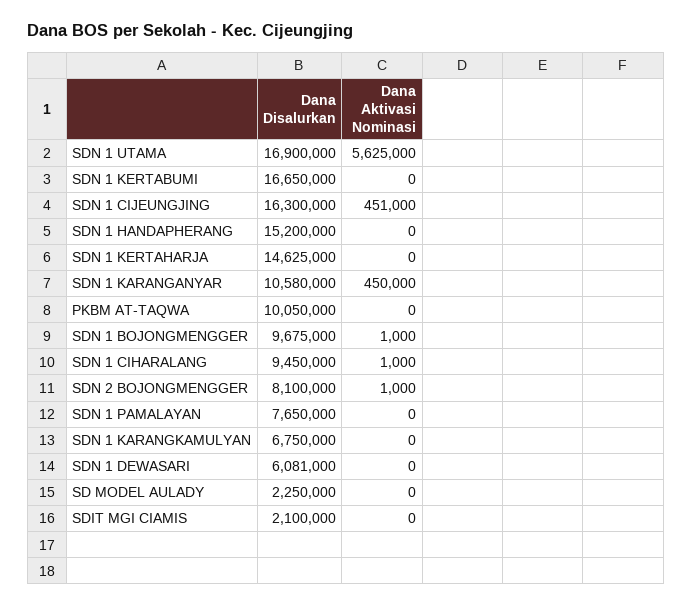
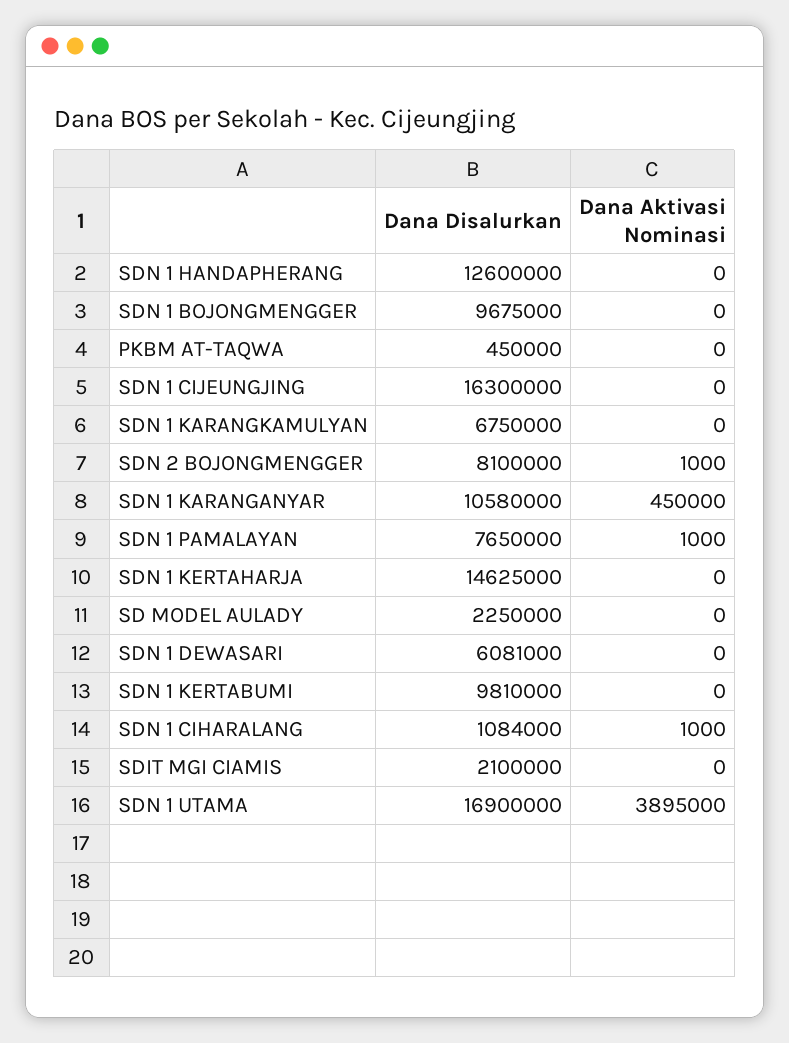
  {
    "Dana Disalurkan": {
      "SDN 1 UTAMA": 16900000,
-     "SDN 1 KERTABUMI": 16650000,
+     "SDN 1 KERTABUMI": 9810000,
      "SDN 1 CIJEUNGJING": 16300000,
-     "SDN 1 HANDAPHERANG": 15200000,
+     "SDN 1 HANDAPHERANG": 12600000,
      "SDN 1 KERTAHARJA": 14625000,
      "SDN 1 KARANGANYAR": 10580000,
-     "PKBM AT-TAQWA": 10050000,
+     "PKBM AT-TAQWA": 450000,
      "SDN 1 BOJONGMENGGER": 9675000,
-     "SDN 1 CIHARALANG": 9450000,
+     "SDN 1 CIHARALANG": 1084000,
      "SDN 2 BOJONGMENGGER": 8100000,
      "SDN 1 PAMALAYAN": 7650000,
      "SDN 1 KARANGKAMULYAN": 6750000,
      "SDN 1 DEWASARI": 6081000,
      "SD MODEL AULADY": 2250000,
      "SDIT MGI CIAMIS": 2100000
    },
    "Dana Aktivasi Nominasi": {
-     "SDN 1 UTAMA": 5625000,
+     "SDN 1 UTAMA": 3895000,
      "SDN 1 KERTABUMI": 0,
-     "SDN 1 CIJEUNGJING": 451000,
+     "SDN 1 CIJEUNGJING": 0,
      "SDN 1 HANDAPHERANG": 0,
      "SDN 1 KERTAHARJA": 0,
      "SDN 1 KARANGANYAR": 450000,
      "PKBM AT-TAQWA": 0,
-     "SDN 1 BOJONGMENGGER": 1000,
+     "SDN 1 BOJONGMENGGER": 0,
      "SDN 1 CIHARALANG": 1000,
      "SDN 2 BOJONGMENGGER": 1000,
-     "SDN 1 PAMALAYAN": 0,
+     "SDN 1 PAMALAYAN": 1000,
      "SDN 1 KARANGKAMULYAN": 0,
      "SDN 1 DEWASARI": 0,
      "SD MODEL AULADY": 0,
      "SDIT MGI CIAMIS": 0
    }
  }

